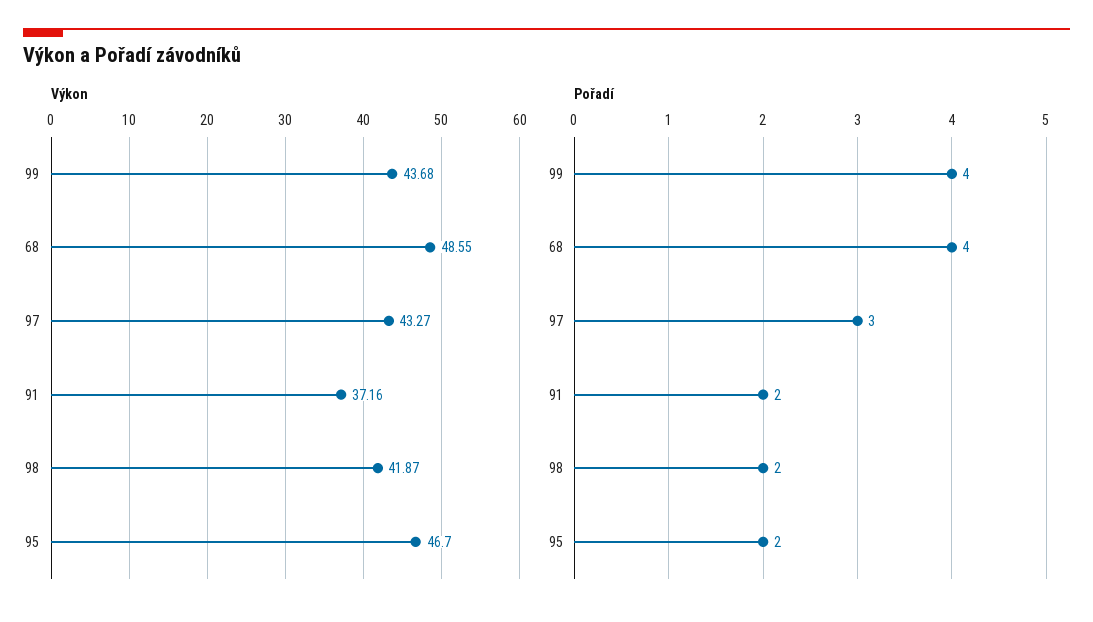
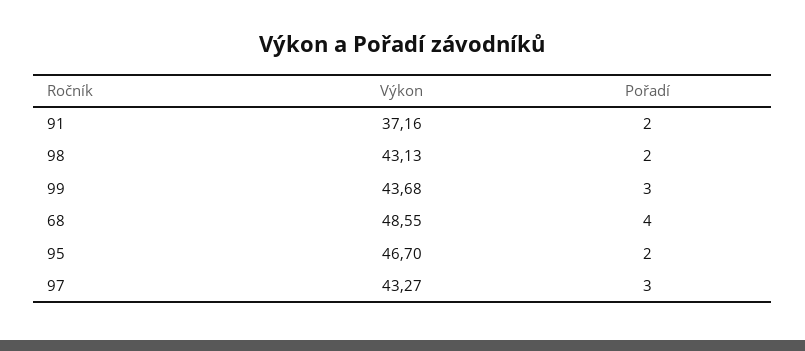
  {
    "Výkon": {
      "99": 43.68,
      "68": 48.55,
      "97": 43.27,
      "91": 37.16,
-     "98": 41.87,
+     "98": 43.13,
      "95": 46.7
    },
    "Pořadí": {
-     "99": 4,
+     "99": 3,
      "68": 4,
      "97": 3,
      "91": 2,
      "98": 2,
      "95": 2
    }
  }

